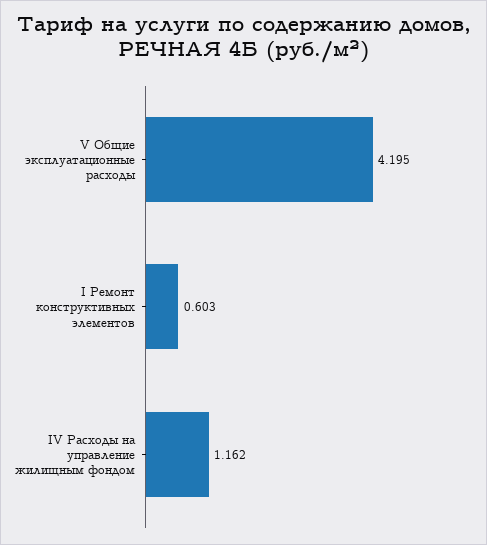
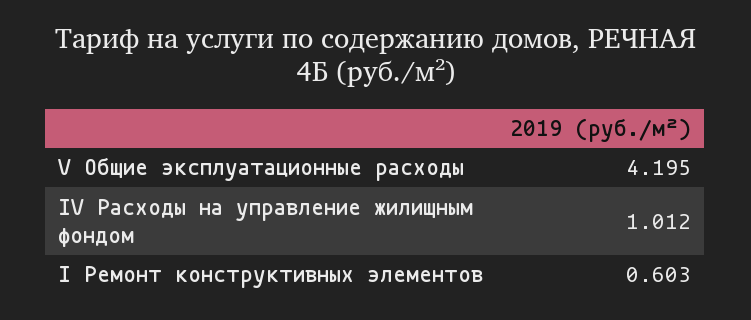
  {
    "V Общие эксплуатационные расходы": 4.195,
    "I Ремонт конструктивных элементов": 0.603,
-   "IV Расходы на управление жилищным фондом": 1.162
+   "IV Расходы на управление жилищным фондом": 1.012
  }

